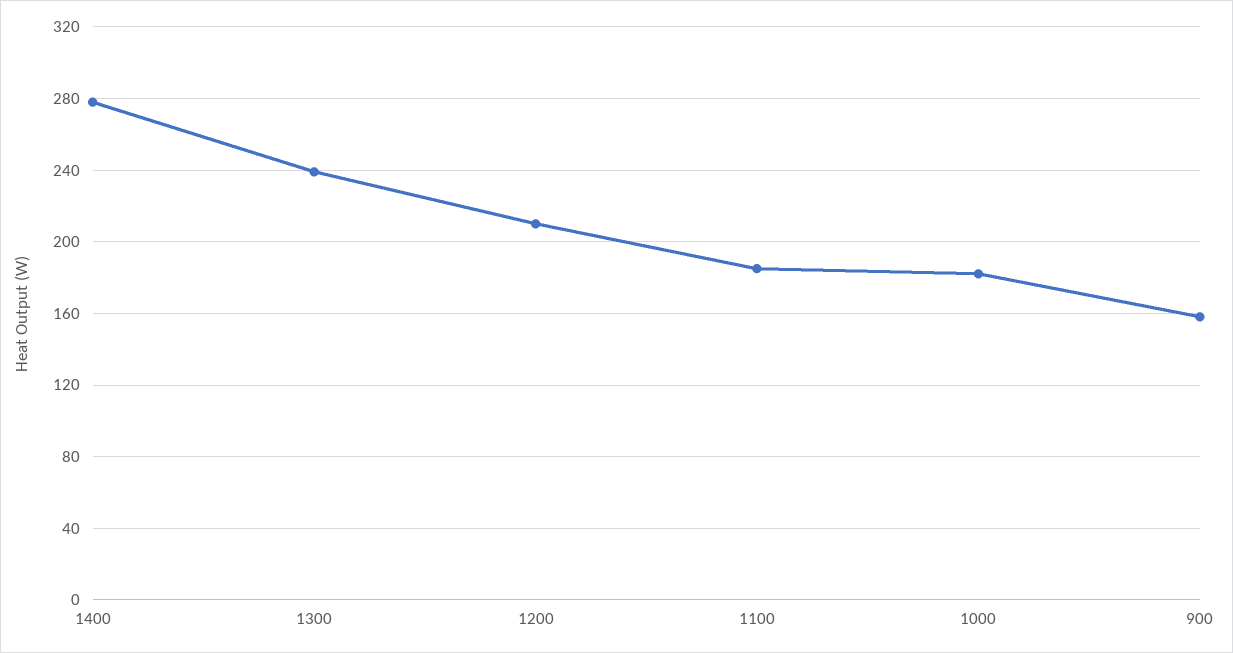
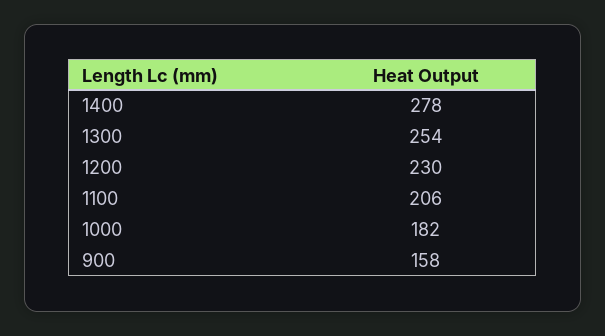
  {
    "1400": 278,
-   "1300": 240,
+   "1300": 254,
-   "1200": 210,
+   "1200": 230,
-   "1100": 185,
+   "1100": 206,
    "1000": 182,
    "900": 158
  }

